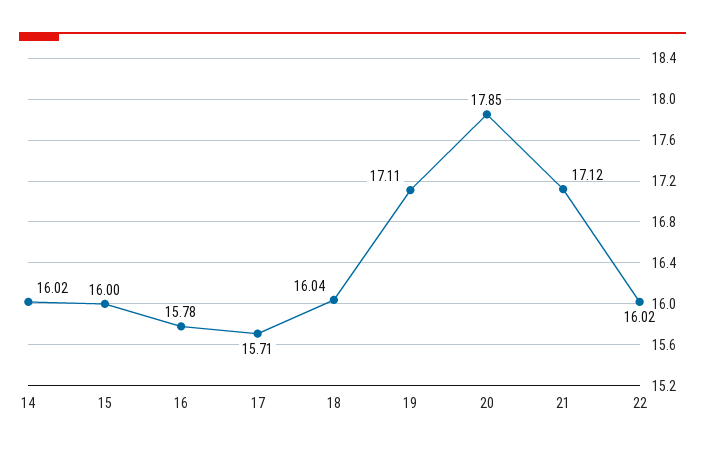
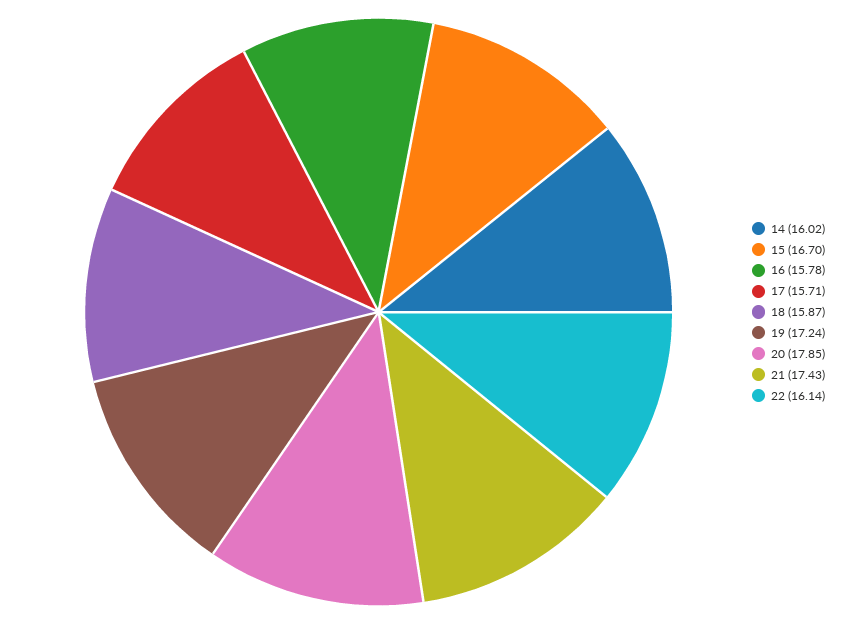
  {
    "14": 16.02,
-   "15": 16,
+   "15": 16.7,
    "16": 15.78,
    "17": 15.71,
-   "18": 16.04,
+   "18": 15.87,
-   "19": 17.11,
+   "19": 17.24,
    "20": 17.85,
-   "21": 17.12,
+   "21": 17.43,
-   "22": 16.02
+   "22": 16.14
  }

